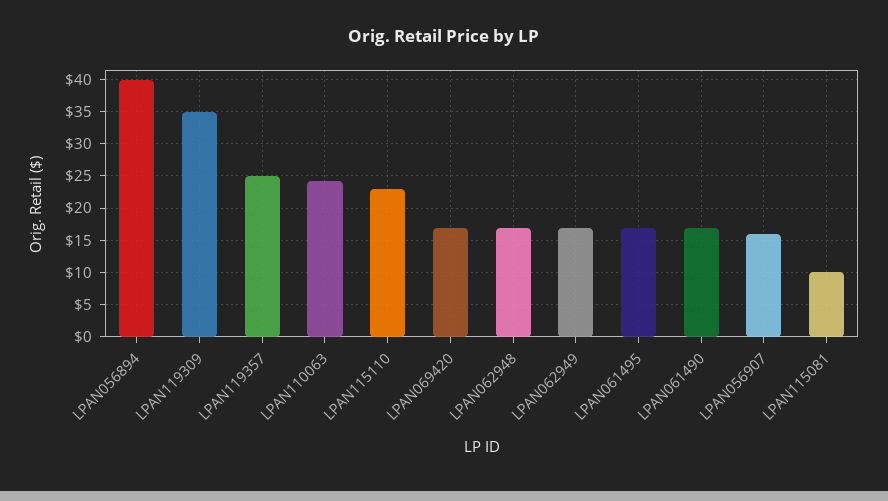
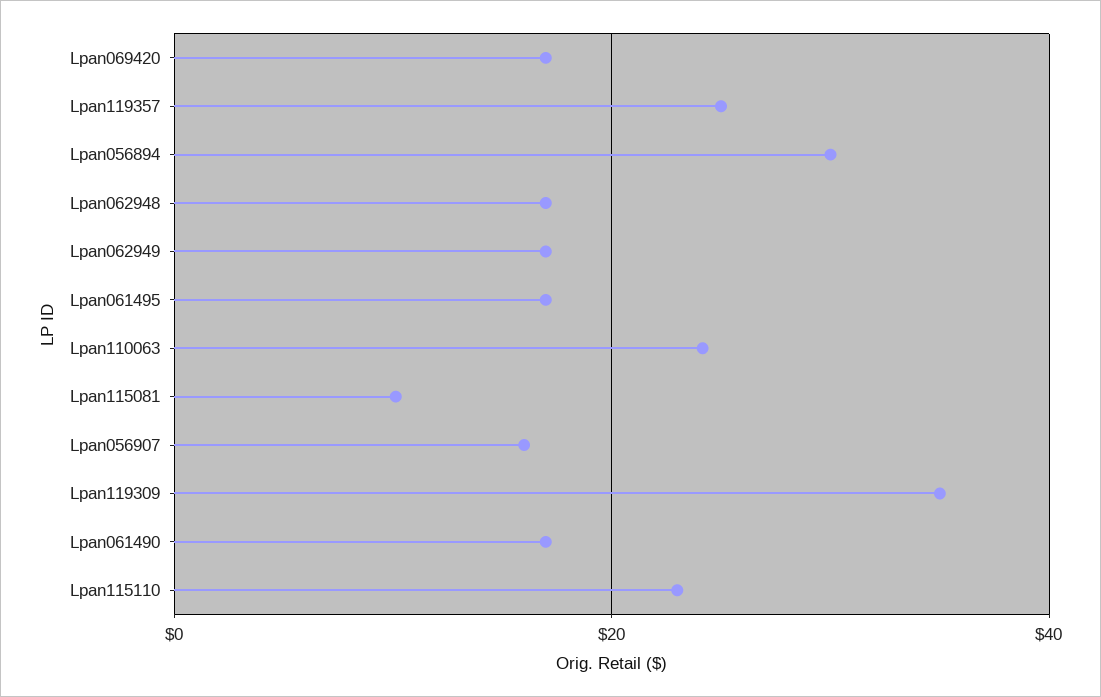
  {
-   "LPAN056894": 40,
+   "LPAN056894": 30,
    "LPAN119309": 35,
    "LPAN119357": 25,
    "LPAN110063": 24,
    "LPAN115110": 23,
    "LPAN069420": 17,
    "LPAN062948": 17,
    "LPAN062949": 17,
    "LPAN061495": 17,
    "LPAN061490": 17,
    "LPAN056907": 16,
    "LPAN115081": 10
  }

